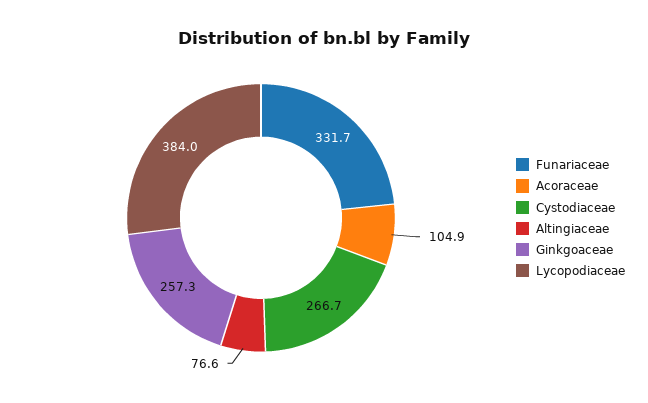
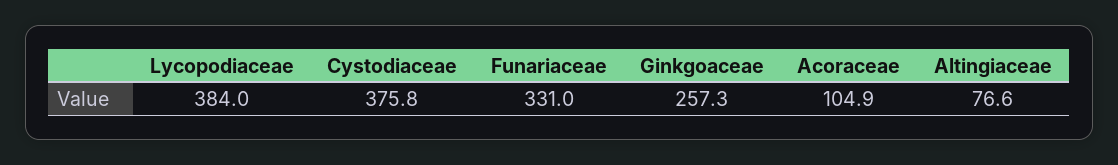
  {
-   "Funariaceae": 331.7,
+   "Funariaceae": 331,
    "Acoraceae": 104.9,
-   "Cystodiaceae": 266.7,
+   "Cystodiaceae": 375.8,
    "Altingiaceae": 76.6,
    "Ginkgoaceae": 257.3,
    "Lycopodiaceae": 384
  }

